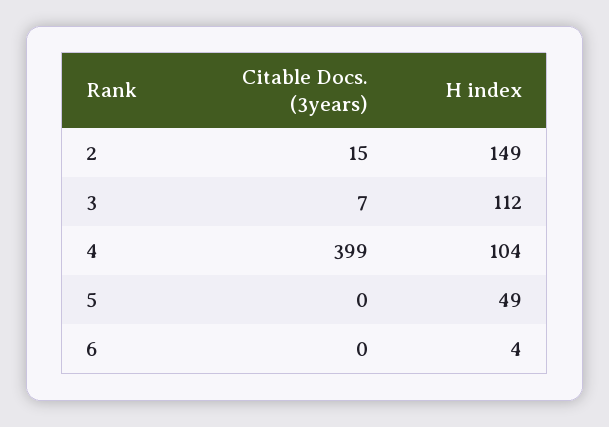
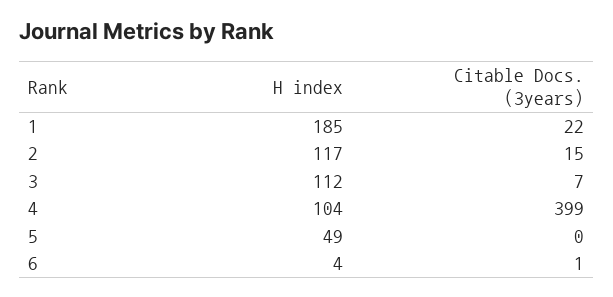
  {
    "Citable Docs. (3years)": {
      "2": 15,
      "3": 7,
      "4": 399,
      "5": 0,
-     "6": 0
+     "6": 1,
+     "1": 22
    },
    "H index": {
-     "2": 149,
+     "2": 117,
      "3": 112,
      "4": 104,
      "5": 49,
-     "6": 4
+     "6": 4,
+     "1": 185
    }
  }

